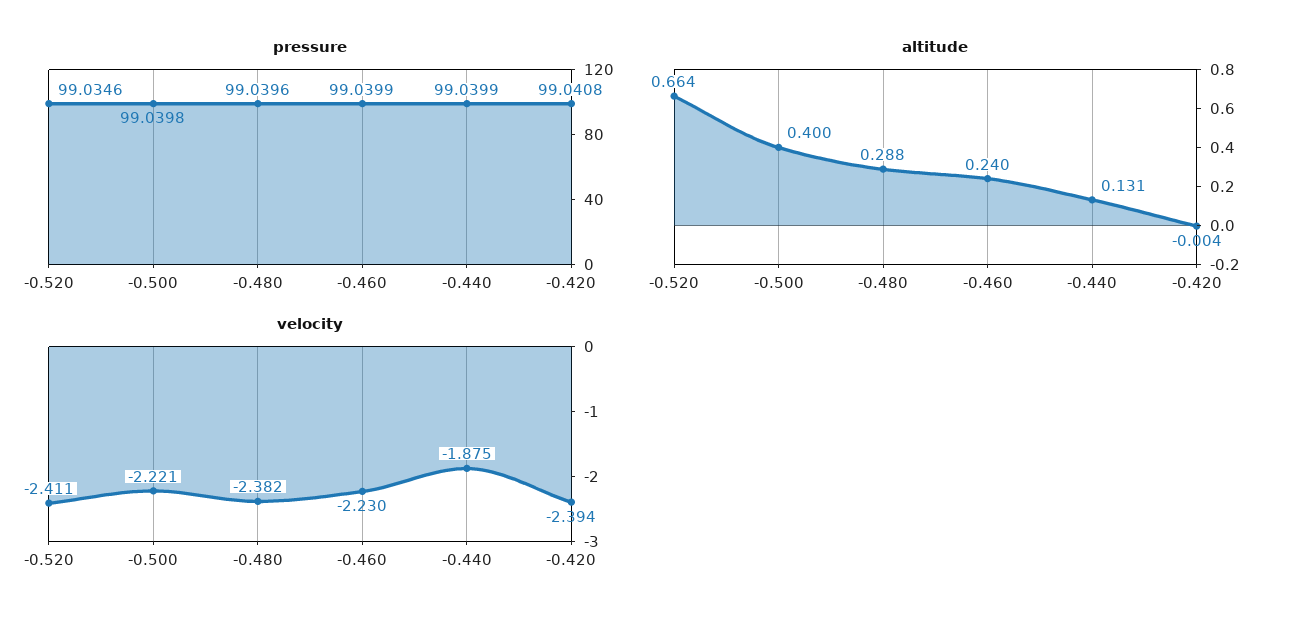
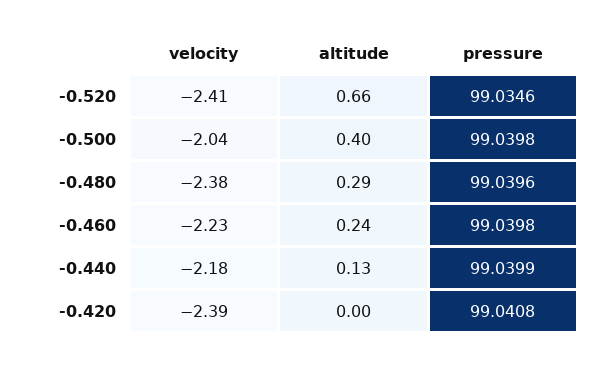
  {
    "pressure": {
      "-0.520": 99.0346,
      "-0.500": 99.0398,
      "-0.480": 99.0396,
-     "-0.460": 99.0399,
+     "-0.460": 99.0398,
      "-0.440": 99.0399,
      "-0.420": 99.0408
    },
    "altitude": {
      "-0.520": 0.664,
      "-0.500": 0.4,
      "-0.480": 0.288,
      "-0.460": 0.24,
      "-0.440": 0.131,
      "-0.420": -0.004
    },
    "velocity": {
      "-0.520": -2.411,
-     "-0.500": -2.221,
+     "-0.500": -2.04,
      "-0.480": -2.382,
      "-0.460": -2.23,
-     "-0.440": -1.875,
+     "-0.440": -2.18,
      "-0.420": -2.394
    }
  }

